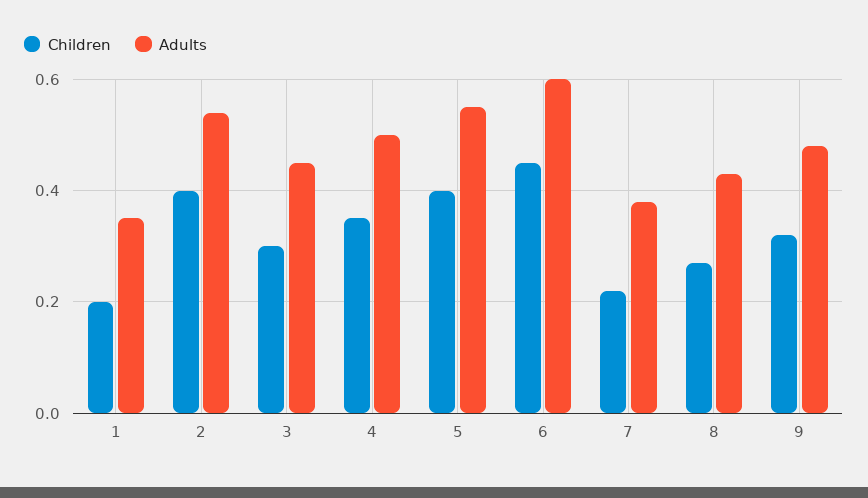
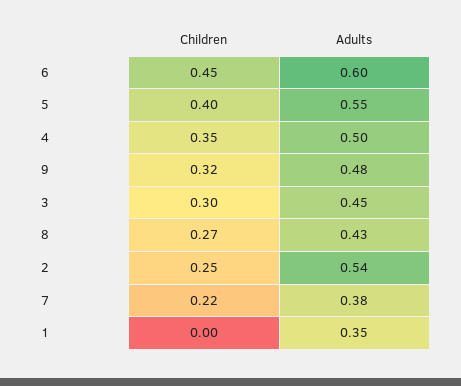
  {
    "Children": {
-     "1": 0.2,
+     "1": 0,
-     "2": 0.4,
+     "2": 0.25,
      "3": 0.3,
      "4": 0.35,
      "5": 0.4,
      "6": 0.45,
      "7": 0.22,
      "8": 0.27,
      "9": 0.32
    },
    "Adults": {
      "1": 0.35,
      "2": 0.54,
      "3": 0.45,
      "4": 0.5,
      "5": 0.55,
      "6": 0.6,
      "7": 0.38,
      "8": 0.43,
      "9": 0.48
    }
  }

